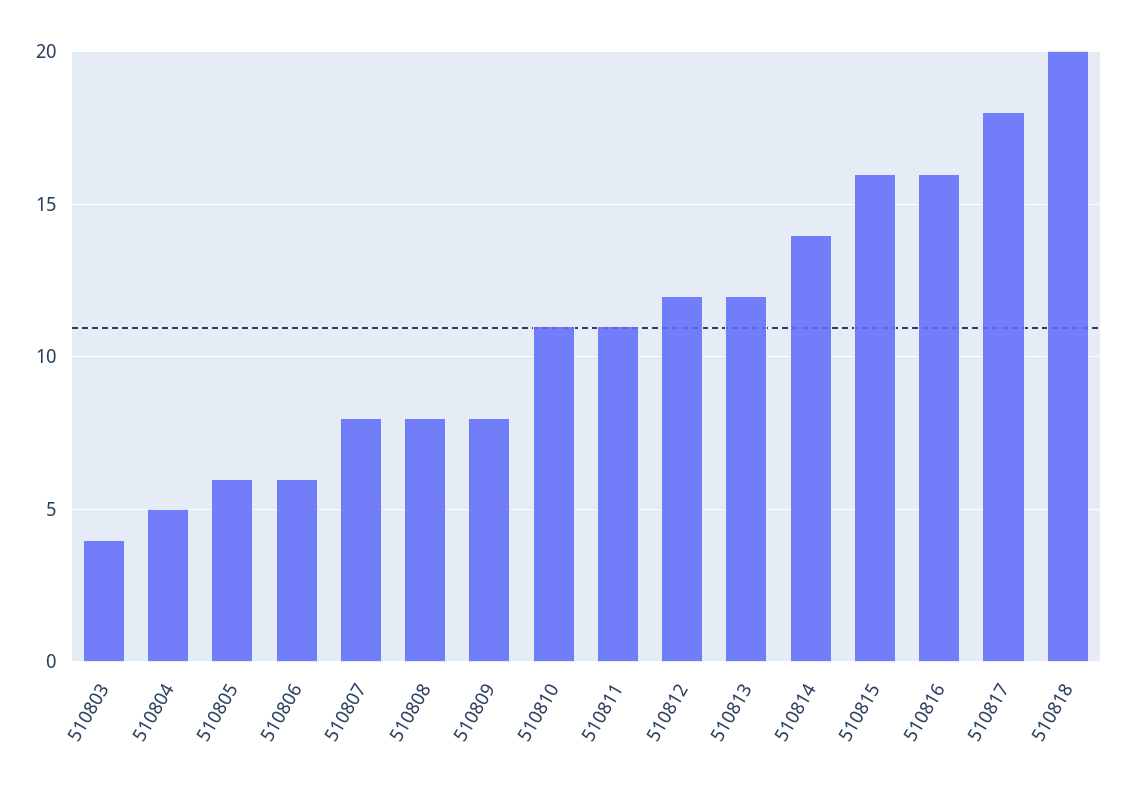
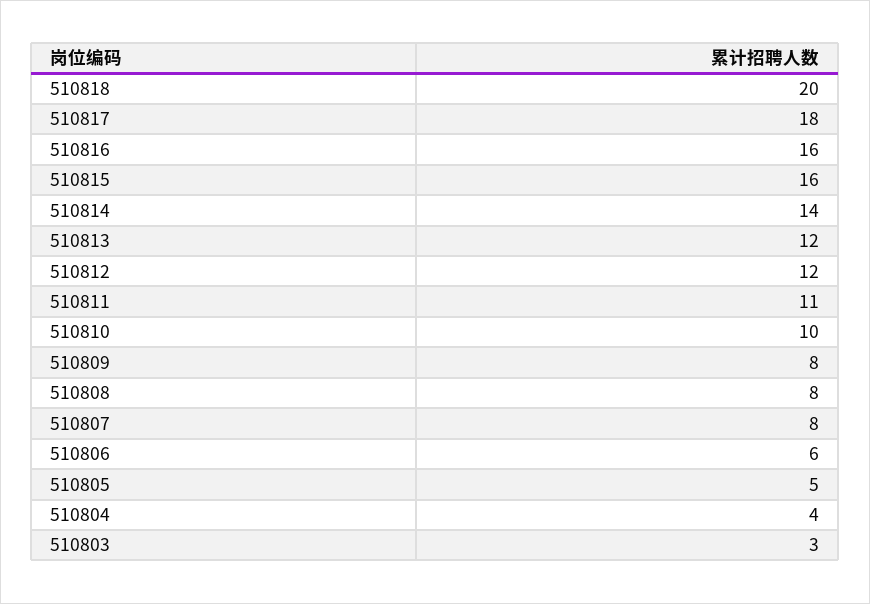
  {
-   "510803": 4,
+   "510803": 3,
-   "510804": 5,
+   "510804": 4,
-   "510805": 6,
+   "510805": 5,
    "510806": 6,
    "510807": 8,
    "510808": 8,
    "510809": 8,
-   "510810": 11,
+   "510810": 10,
    "510811": 11,
    "510812": 12,
    "510813": 12,
    "510814": 14,
    "510815": 16,
    "510816": 16,
    "510817": 18,
    "510818": 20
  }

